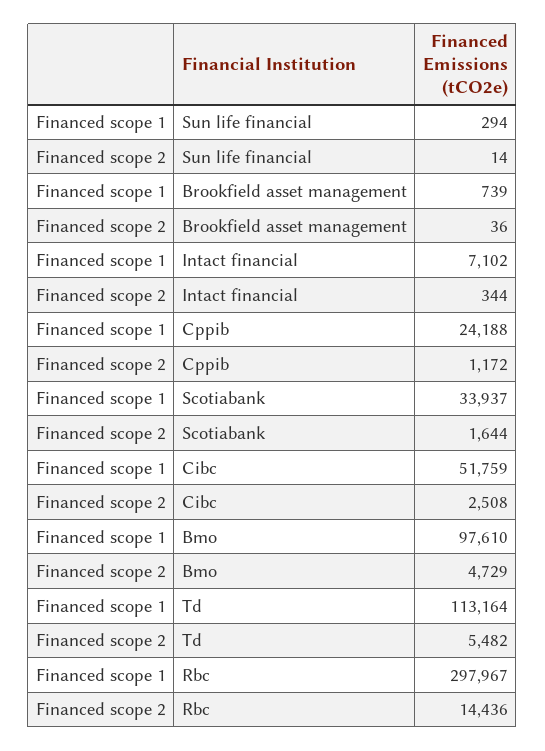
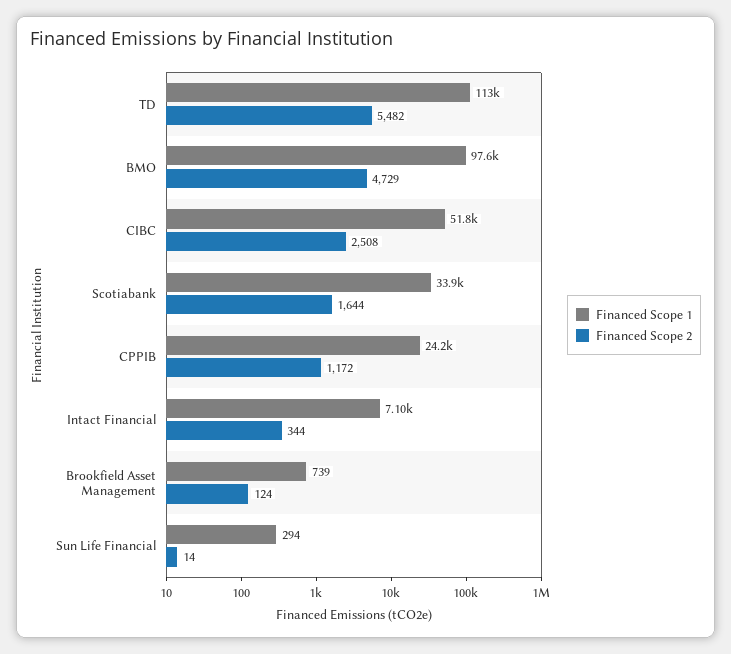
  {
    "Financed scope 1": {
      "Sun life financial": 294,
      "Brookfield asset management": 739,
      "Intact financial": 7102,
      "Cppib": 24188,
      "Scotiabank": 33937,
      "Cibc": 51759,
      "Bmo": 97610,
-     "Td": 113164,
+     "Td": 113164
-     "Rbc": 297967
    },
    "Financed scope 2": {
      "Sun life financial": 14,
-     "Brookfield asset management": 36,
+     "Brookfield asset management": 124,
      "Intact financial": 344,
      "Cppib": 1172,
      "Scotiabank": 1644,
      "Cibc": 2508,
      "Bmo": 4729,
-     "Td": 5482,
+     "Td": 5482
-     "Rbc": 14436
    }
  }

